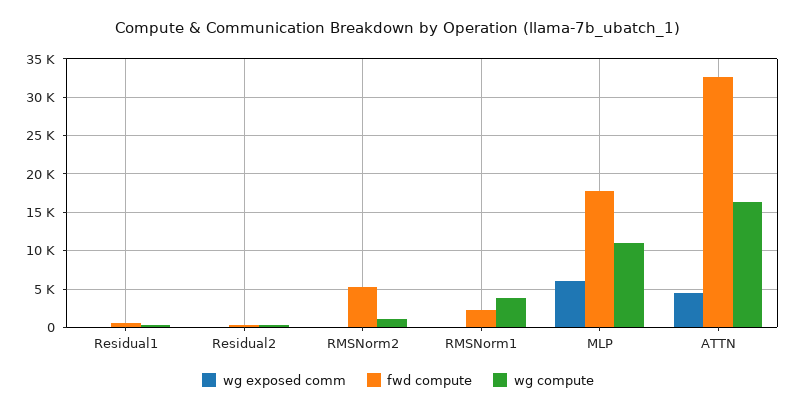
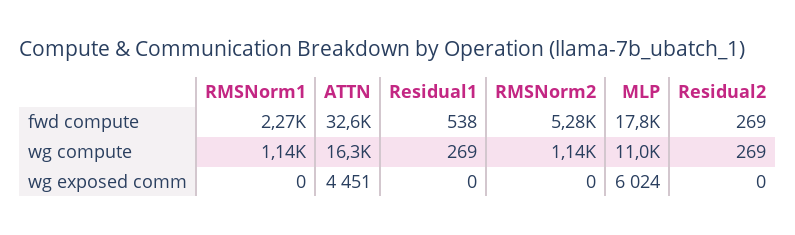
  {
    "wg exposed comm": {
      "Residual1": 0,
      "Residual2": 0,
      "RMSNorm2": 0,
      "RMSNorm1": 0,
      "MLP": 6024,
      "ATTN": 4451
    },
    "fwd compute": {
      "Residual1": 538,
      "Residual2": 269,
      "RMSNorm2": 5280,
      "RMSNorm1": 2270,
      "MLP": 17800,
      "ATTN": 32600
    },
    "wg compute": {
      "Residual1": 269,
      "Residual2": 269,
      "RMSNorm2": 1140,
-     "RMSNorm1": 4000,
+     "RMSNorm1": 1140,
      "MLP": 11000,
      "ATTN": 16300
    }
  }

